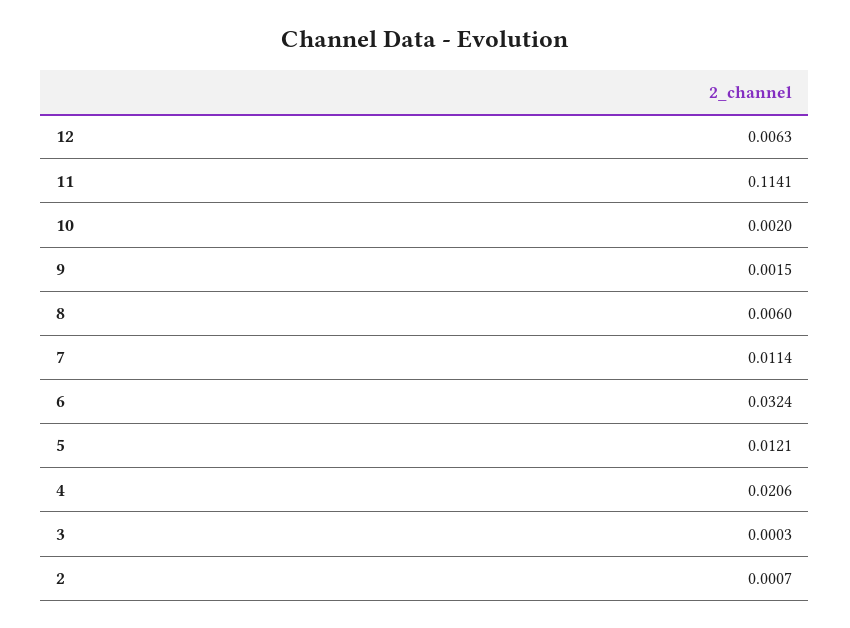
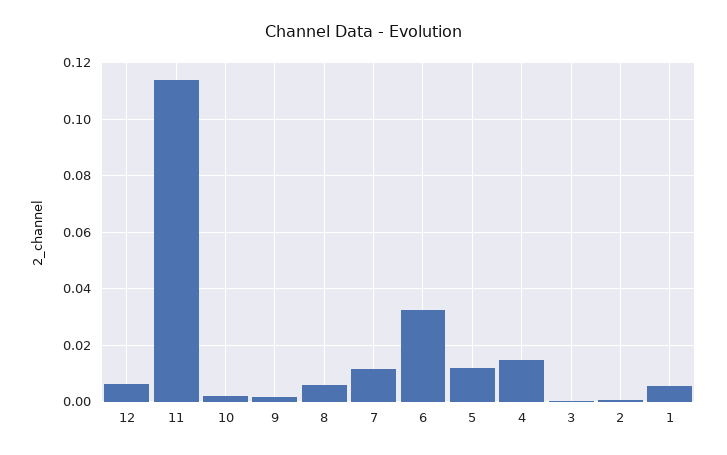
  {
    "12": 0.0063,
    "11": 0.1141,
    "10": 0.002,
    "9": 0.0015,
    "8": 0.006,
    "7": 0.0114,
    "6": 0.0324,
    "5": 0.0121,
-   "4": 0.0206,
+   "4": 0.015,
    "3": 0.0003,
-   "2": 0.0007
+   "2": 0.0007,
+   "1": 0.005
  }

